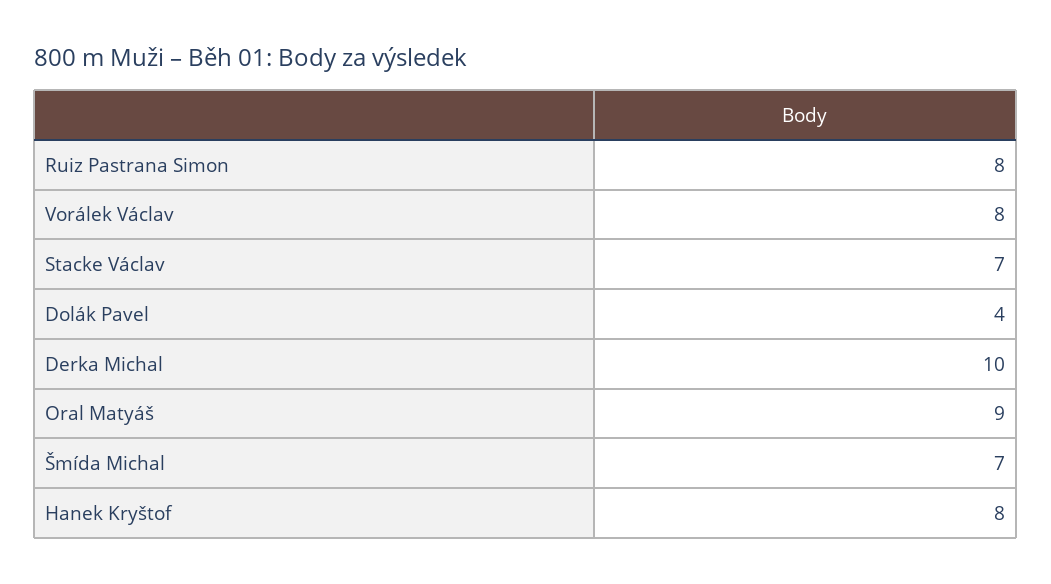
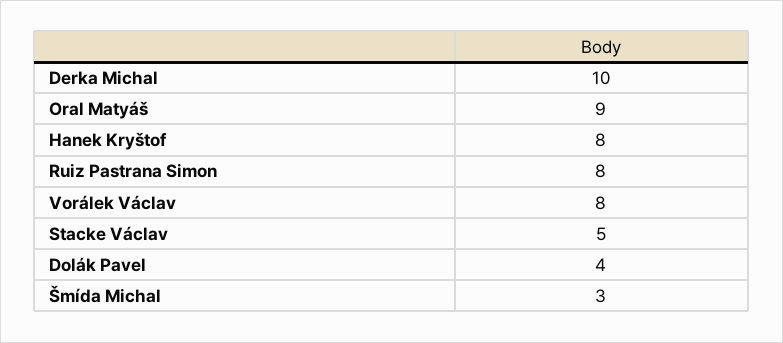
  {
    "Ruiz Pastrana Simon": 8,
    "Vorálek Václav": 8,
-   "Stacke Václav": 7,
+   "Stacke Václav": 5,
    "Dolák Pavel": 4,
    "Derka Michal": 10,
    "Oral Matyáš": 9,
-   "Šmída Michal": 7,
+   "Šmída Michal": 3,
    "Hanek Kryštof": 8
  }

